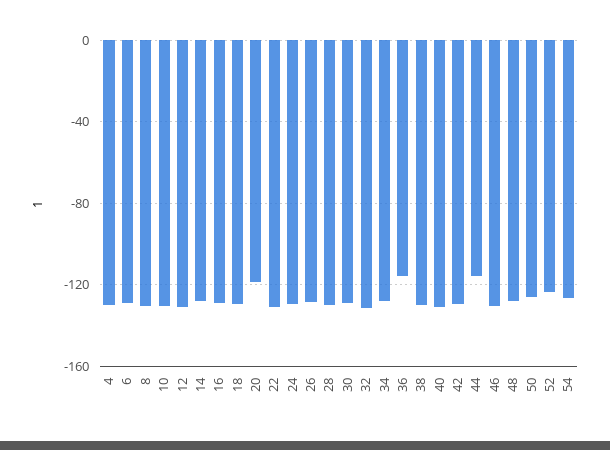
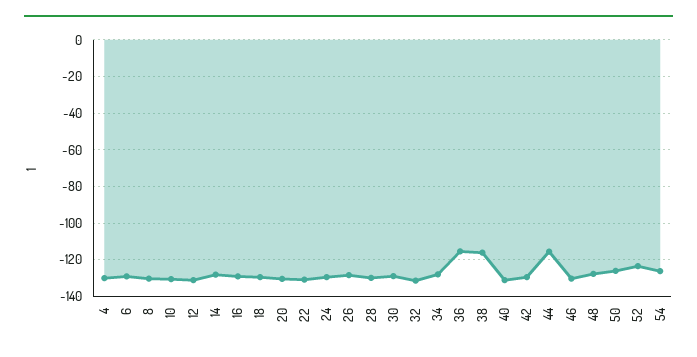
  {
    "4": -130,
    "6": -130,
    "8": -130,
    "10": -130,
    "12": -130,
    "14": -130,
    "16": -130,
    "18": -130,
-   "20": -120,
+   "20": -130,
    "22": -130,
    "24": -130,
    "26": -130,
    "28": -130,
    "30": -130,
    "32": -130,
    "34": -130,
    "36": -115,
-   "38": -130,
+   "38": -115,
    "40": -130,
    "42": -130,
    "44": -115,
    "46": -130,
    "48": -130,
    "50": -125,
    "52": -125,
    "54": -125
  }

